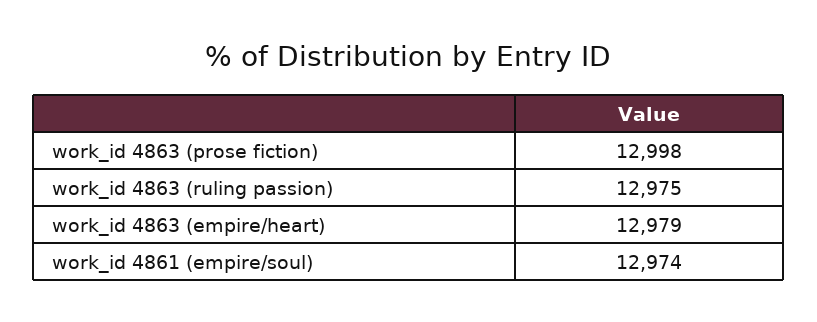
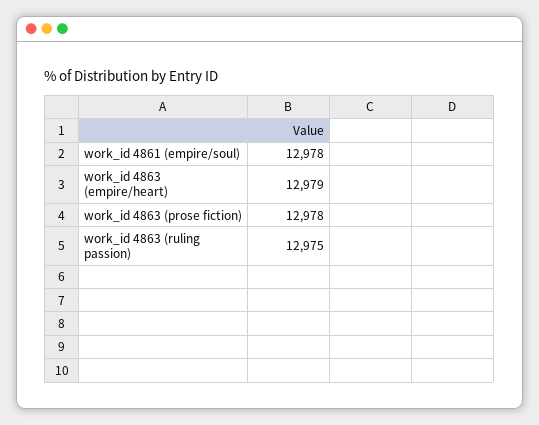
  {
-   "work_id 4863 (prose fiction)": 12998,
+   "work_id 4863 (prose fiction)": 12978,
    "work_id 4863 (ruling passion)": 12975,
    "work_id 4863 (empire/heart)": 12979,
-   "work_id 4861 (empire/soul)": 12974
+   "work_id 4861 (empire/soul)": 12978
  }

